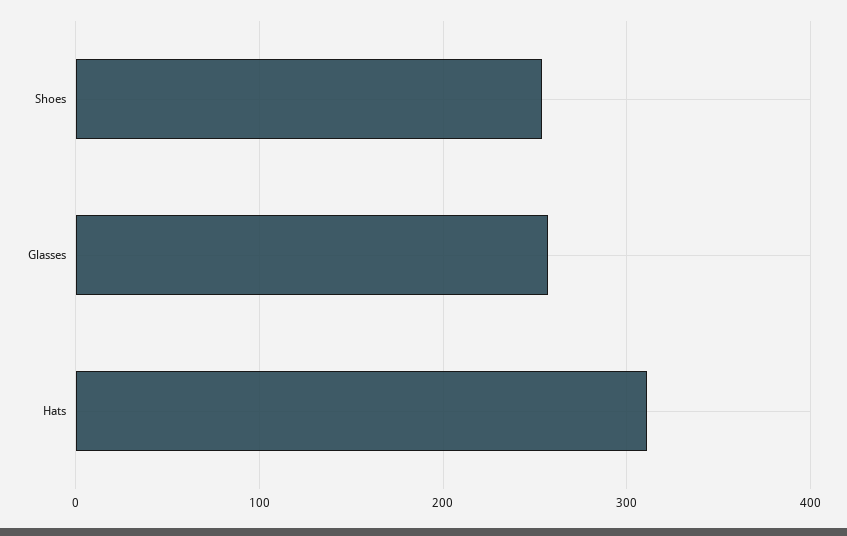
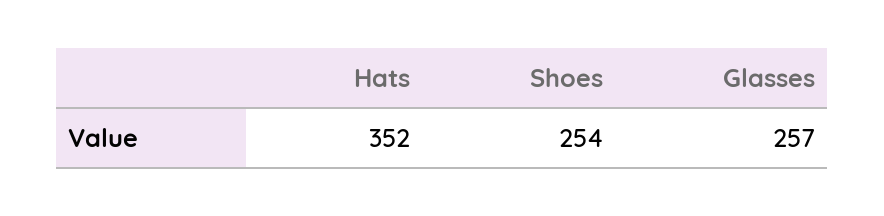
  {
    "Shoes": 254,
    "Glasses": 257,
-   "Hats": 310
+   "Hats": 352
  }

